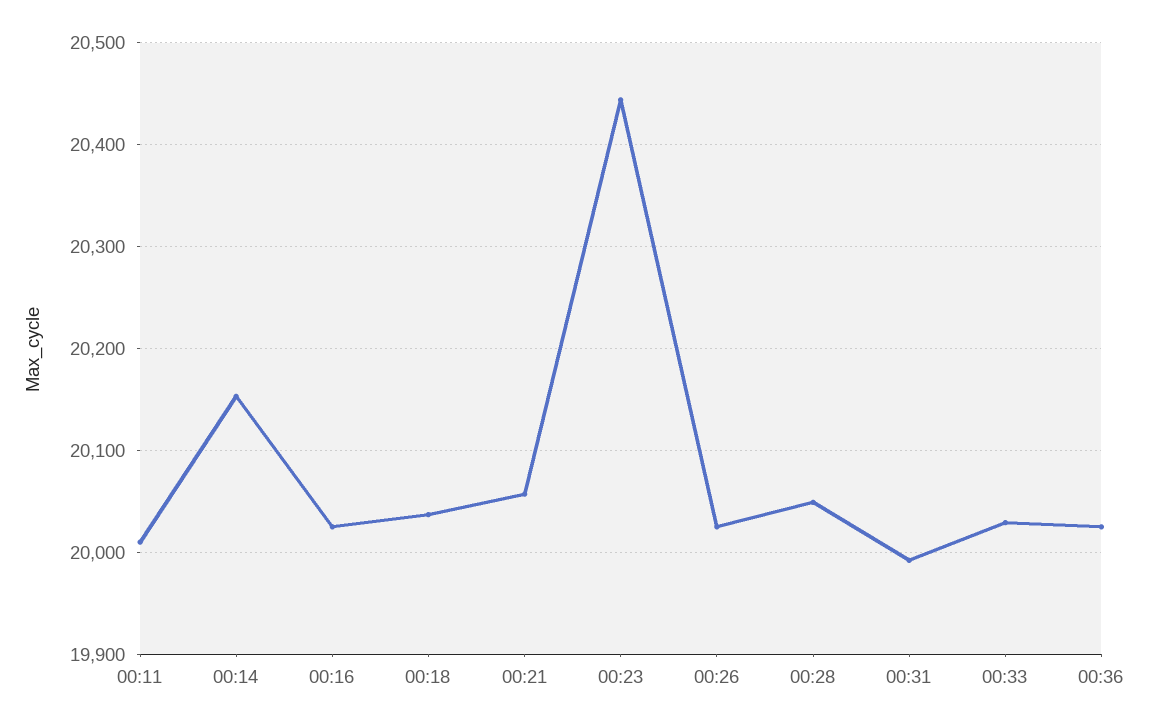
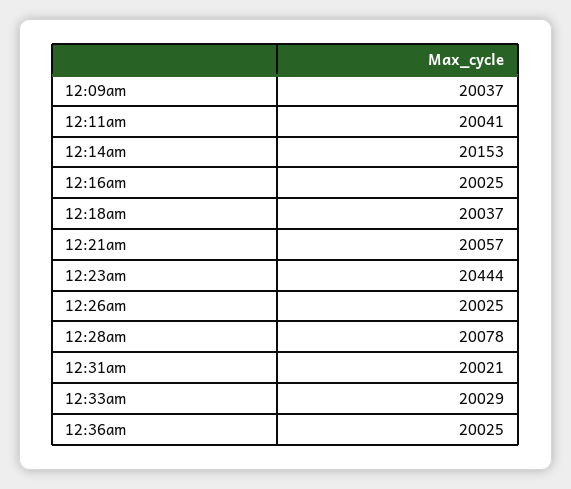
  {
-   "00:11": 20010,
+   "00:11": 20041,
    "00:14": 20153,
    "00:16": 20025,
    "00:18": 20037,
    "00:21": 20057,
    "00:23": 20444,
    "00:26": 20025,
-   "00:28": 20050,
+   "00:28": 20078,
-   "00:31": 19990,
+   "00:31": 20021,
    "00:33": 20029,
-   "00:36": 20025
+   "00:36": 20025,
+   "12:09am": 20037
  }

